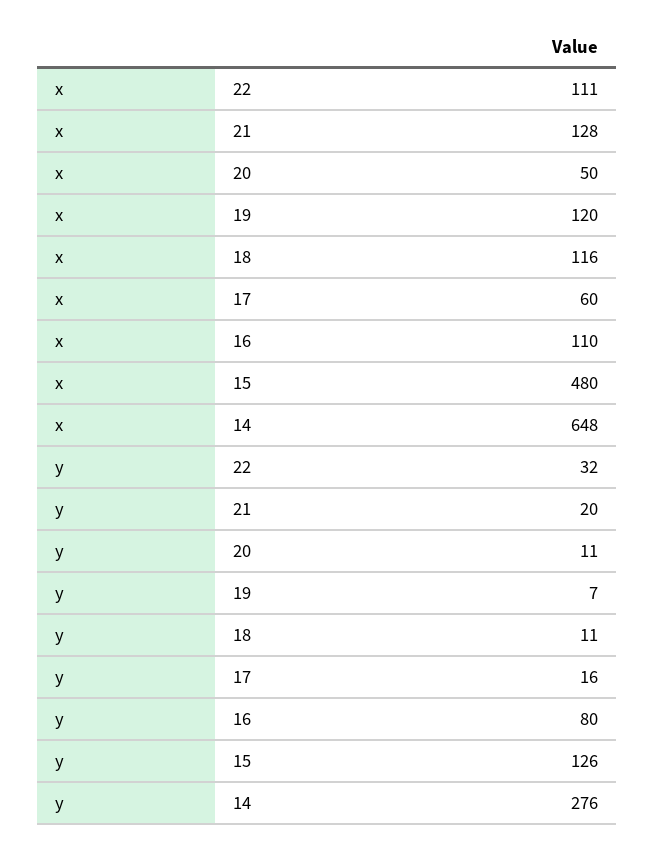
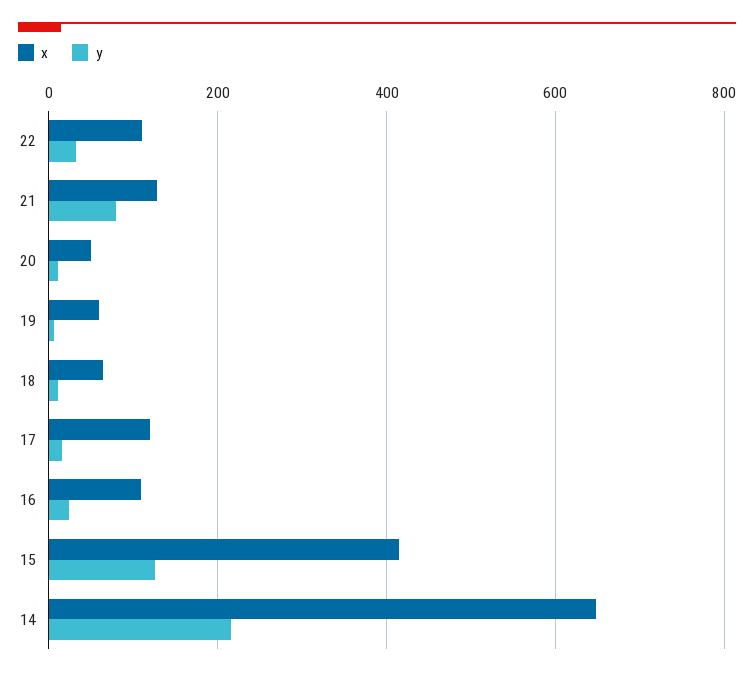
  {
    "x": {
      "22": 111,
      "21": 128,
      "20": 50,
-     "19": 120,
+     "19": 60,
-     "18": 116,
+     "18": 60,
-     "17": 60,
+     "17": 120,
      "16": 110,
-     "15": 480,
+     "15": 420,
      "14": 648
    },
    "y": {
      "22": 32,
-     "21": 20,
+     "21": 80,
      "20": 11,
      "19": 7,
      "18": 11,
      "17": 16,
-     "16": 80,
+     "16": 20,
      "15": 126,
-     "14": 276
+     "14": 220
    }
  }

